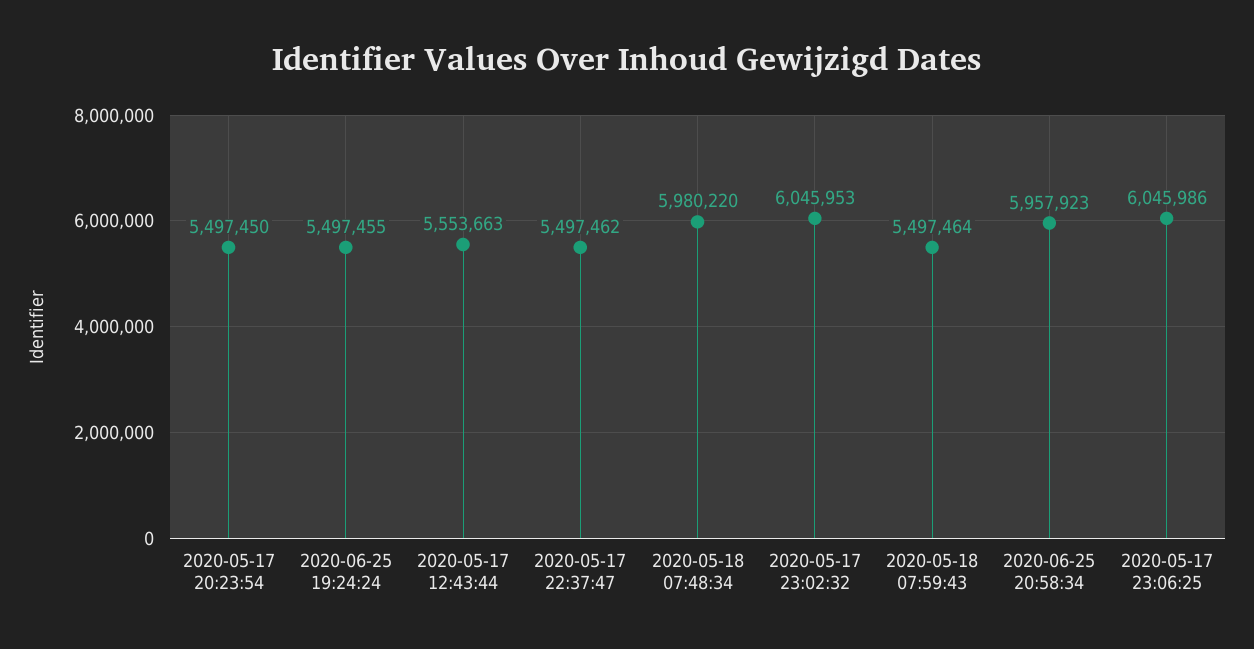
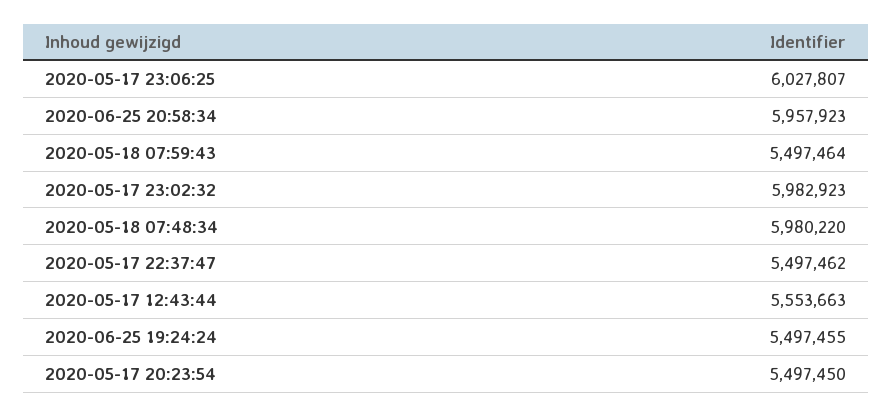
  {
    "2020-05-17 20:23:54": 5497450,
    "2020-06-25 19:24:24": 5497455,
    "2020-05-17 12:43:44": 5553663,
    "2020-05-17 22:37:47": 5497462,
    "2020-05-18 07:48:34": 5980220,
-   "2020-05-17 23:02:32": 6045953,
+   "2020-05-17 23:02:32": 5982923,
    "2020-05-18 07:59:43": 5497464,
    "2020-06-25 20:58:34": 5957923,
-   "2020-05-17 23:06:25": 6045986
+   "2020-05-17 23:06:25": 6027807
  }

